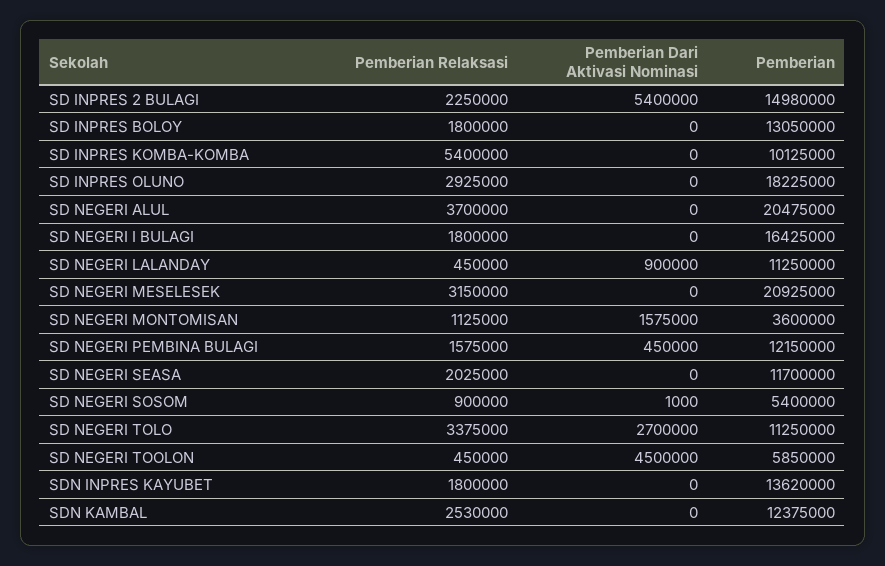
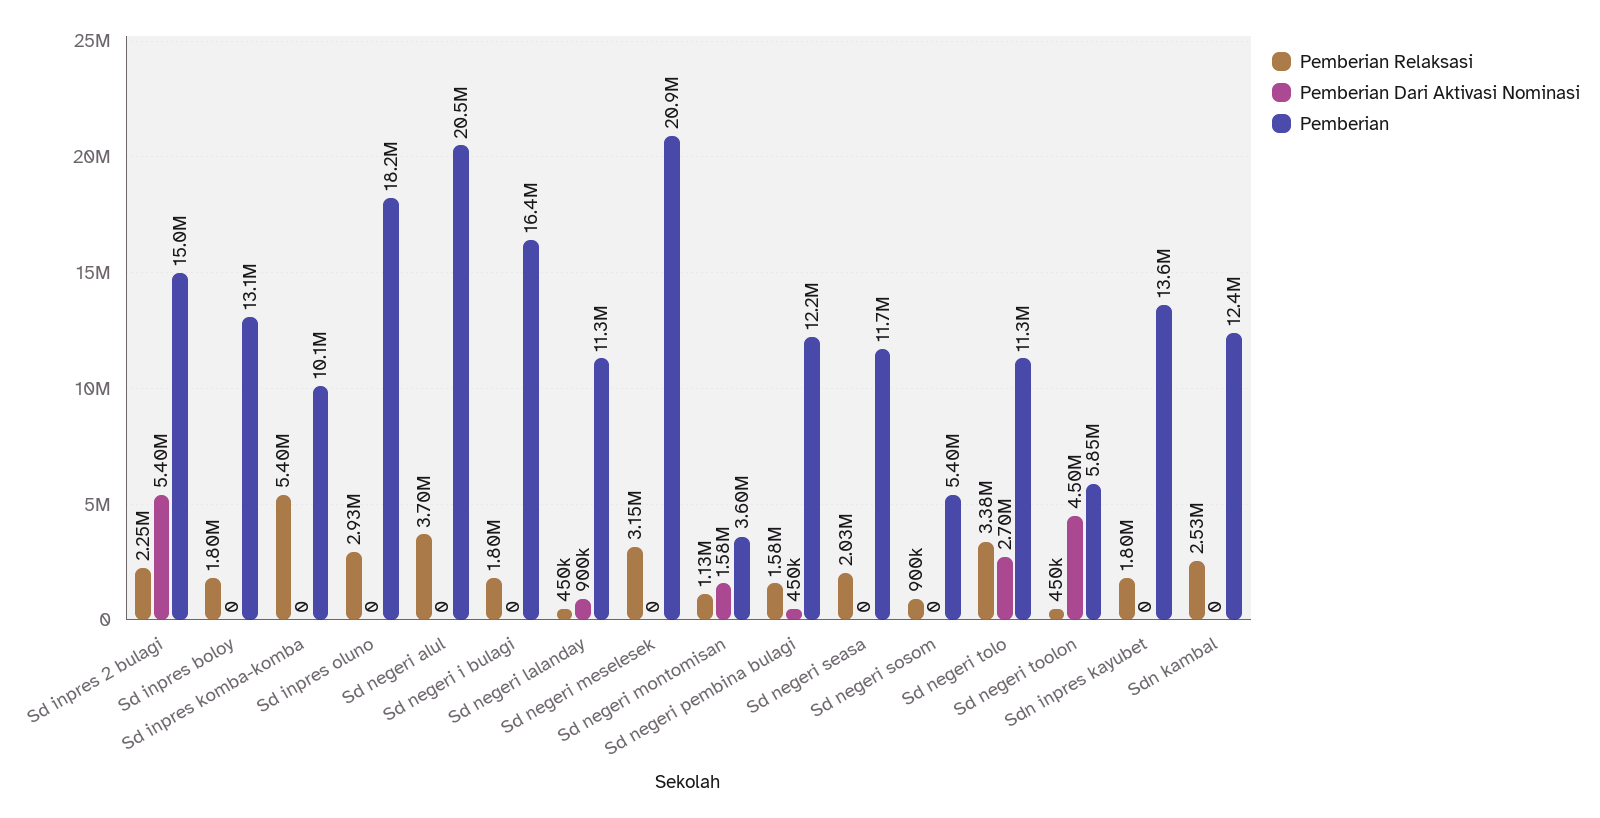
  {
    "Pemberian Relaksasi": {
      "SD INPRES 2 BULAGI": 2250000,
      "SD INPRES BOLOY": 1800000,
      "SD INPRES KOMBA-KOMBA": 5400000,
      "SD INPRES OLUNO": 2925000,
      "SD NEGERI ALUL": 3700000,
      "SD NEGERI I BULAGI": 1800000,
      "SD NEGERI LALANDAY": 450000,
      "SD NEGERI MESELESEK": 3150000,
      "SD NEGERI MONTOMISAN": 1125000,
      "SD NEGERI PEMBINA BULAGI": 1575000,
      "SD NEGERI SEASA": 2025000,
      "SD NEGERI SOSOM": 900000,
      "SD NEGERI TOLO": 3375000,
      "SD NEGERI TOOLON": 450000,
      "SDN INPRES KAYUBET": 1800000,
      "SDN KAMBAL": 2530000
    },
    "Pemberian Dari Aktivasi Nominasi": {
      "SD INPRES 2 BULAGI": 5400000,
      "SD INPRES BOLOY": 0,
      "SD INPRES KOMBA-KOMBA": 0,
      "SD INPRES OLUNO": 0,
      "SD NEGERI ALUL": 0,
      "SD NEGERI I BULAGI": 0,
      "SD NEGERI LALANDAY": 900000,
      "SD NEGERI MESELESEK": 0,
      "SD NEGERI MONTOMISAN": 1575000,
      "SD NEGERI PEMBINA BULAGI": 450000,
      "SD NEGERI SEASA": 0,
-     "SD NEGERI SOSOM": 1000,
+     "SD NEGERI SOSOM": 0,
      "SD NEGERI TOLO": 2700000,
      "SD NEGERI TOOLON": 4500000,
      "SDN INPRES KAYUBET": 0,
      "SDN KAMBAL": 0
    },
    "Pemberian": {
      "SD INPRES 2 BULAGI": 14980000,
      "SD INPRES BOLOY": 13050000,
      "SD INPRES KOMBA-KOMBA": 10125000,
      "SD INPRES OLUNO": 18225000,
      "SD NEGERI ALUL": 20475000,
      "SD NEGERI I BULAGI": 16425000,
      "SD NEGERI LALANDAY": 11250000,
      "SD NEGERI MESELESEK": 20925000,
      "SD NEGERI MONTOMISAN": 3600000,
      "SD NEGERI PEMBINA BULAGI": 12150000,
      "SD NEGERI SEASA": 11700000,
      "SD NEGERI SOSOM": 5400000,
      "SD NEGERI TOLO": 11250000,
      "SD NEGERI TOOLON": 5850000,
      "SDN INPRES KAYUBET": 13620000,
      "SDN KAMBAL": 12375000
    }
  }

